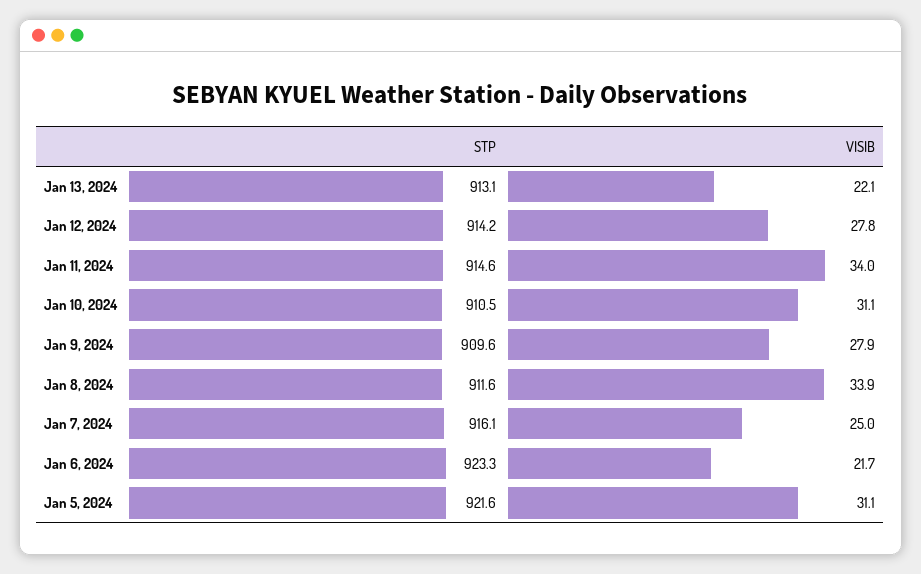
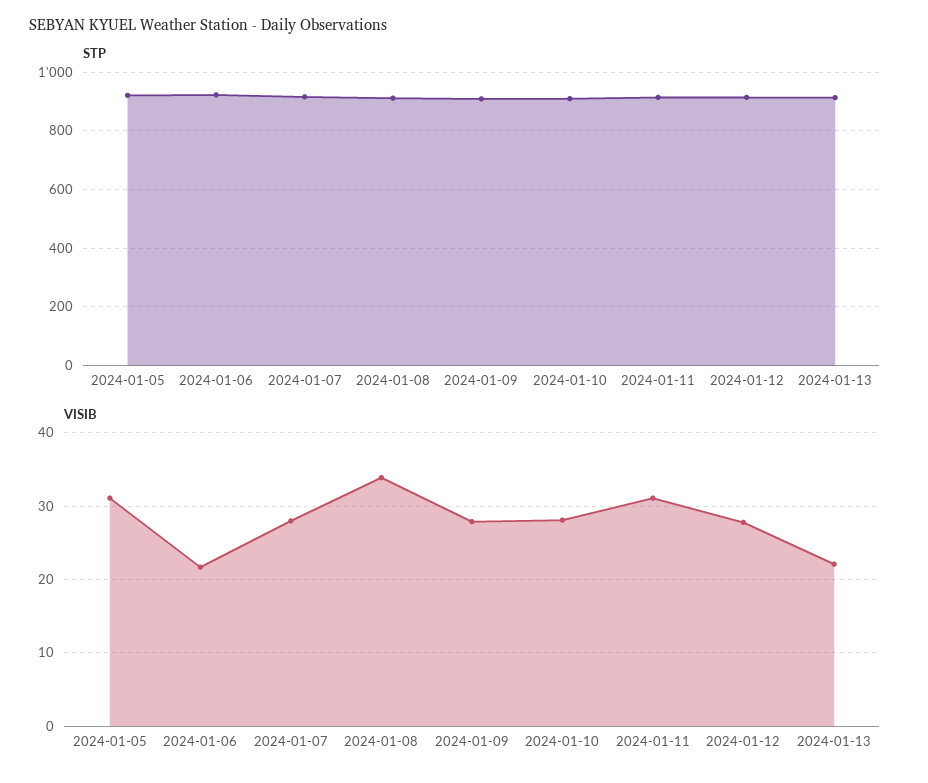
  {
    "STP": {
      "Jan 13, 2024": 913.1,
      "Jan 12, 2024": 914.2,
      "Jan 11, 2024": 914.6,
      "Jan 10, 2024": 910.5,
      "Jan 9, 2024": 909.6,
      "Jan 8, 2024": 911.6,
      "Jan 7, 2024": 916.1,
      "Jan 6, 2024": 923.3,
      "Jan 5, 2024": 921.6
    },
    "VISIB": {
      "Jan 13, 2024": 22.1,
      "Jan 12, 2024": 27.8,
-     "Jan 11, 2024": 34,
+     "Jan 11, 2024": 31,
-     "Jan 10, 2024": 31.1,
+     "Jan 10, 2024": 28,
      "Jan 9, 2024": 27.9,
      "Jan 8, 2024": 33.9,
-     "Jan 7, 2024": 25,
+     "Jan 7, 2024": 28,
      "Jan 6, 2024": 21.7,
      "Jan 5, 2024": 31.1
    }
  }

